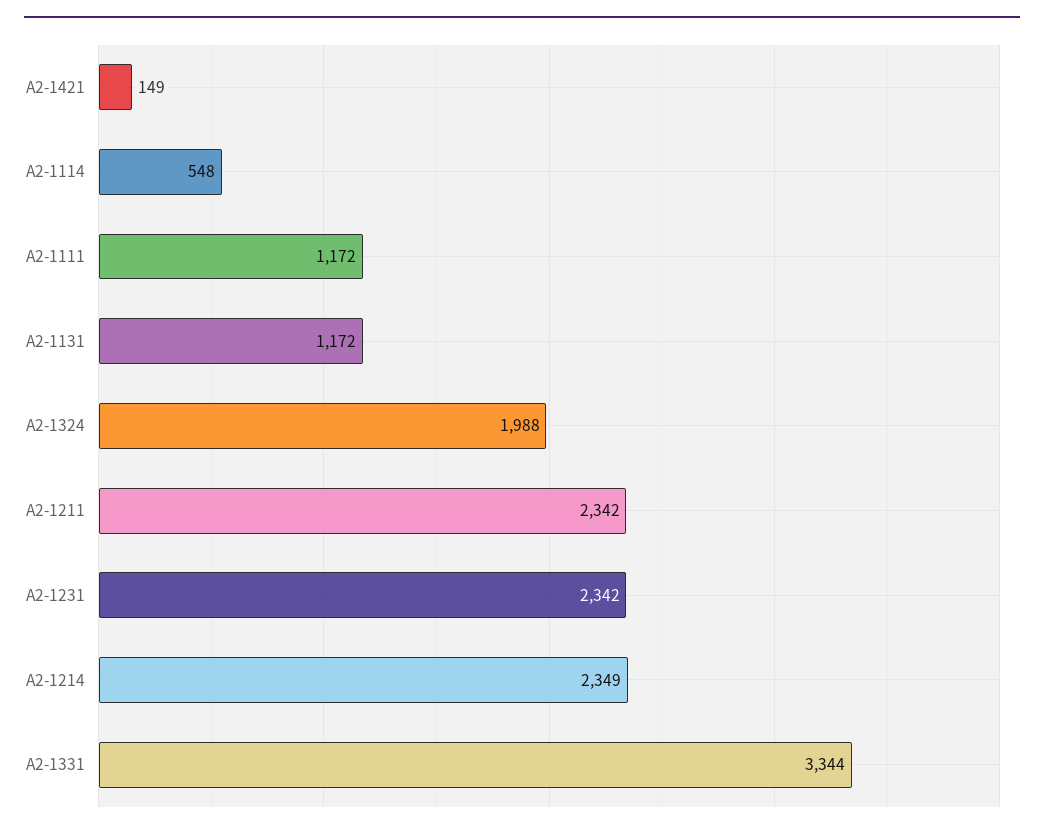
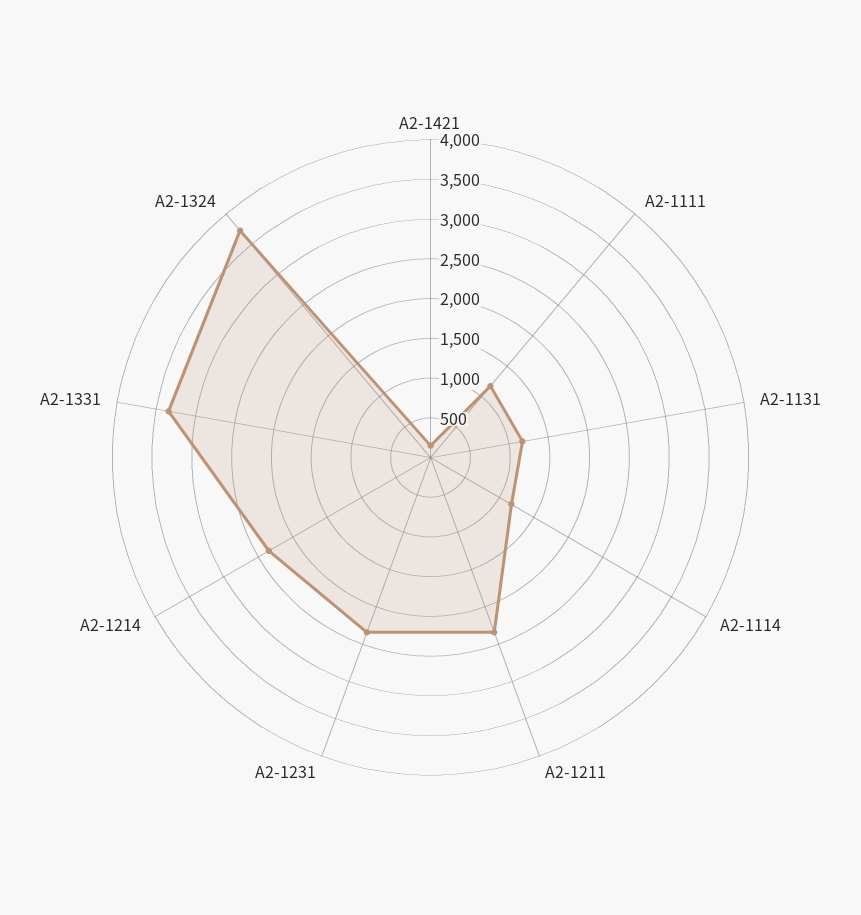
  {
    "A2-1421": 149,
-   "A2-1114": 548,
+   "A2-1114": 1250,
    "A2-1111": 1172,
    "A2-1131": 1172,
-   "A2-1324": 1988,
+   "A2-1324": 3750,
    "A2-1211": 2342,
    "A2-1231": 2342,
    "A2-1214": 2349,
    "A2-1331": 3344
  }

